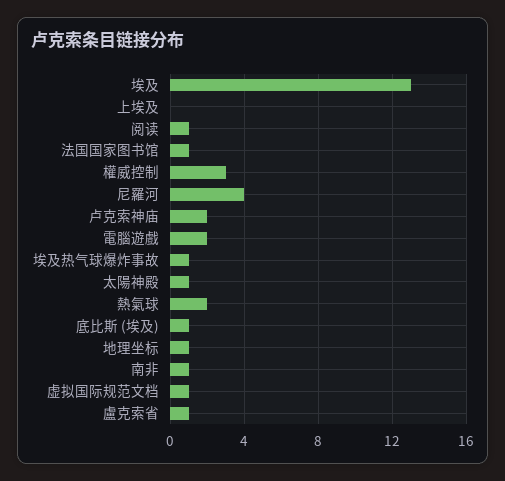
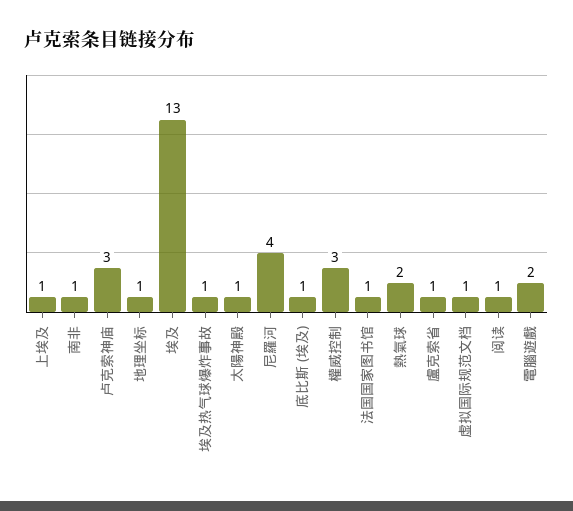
  {
    "埃及": 13,
-   "上埃及": 0,
+   "上埃及": 1,
    "阅读": 1,
    "法国国家图书馆": 1,
    "權威控制": 3,
    "尼羅河": 4,
-   "卢克索神庙": 2,
+   "卢克索神庙": 3,
    "電腦遊戲": 2,
    "埃及热气球爆炸事故": 1,
    "太陽神殿": 1,
    "熱氣球": 2,
    "底比斯 (埃及)": 1,
    "地理坐标": 1,
    "南非": 1,
    "虚拟国际规范文档": 1,
    "盧克索省": 1
  }

